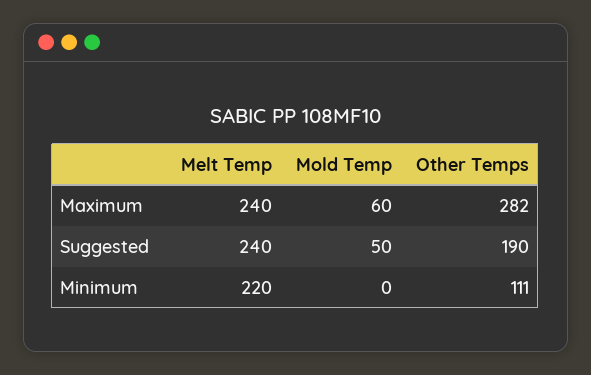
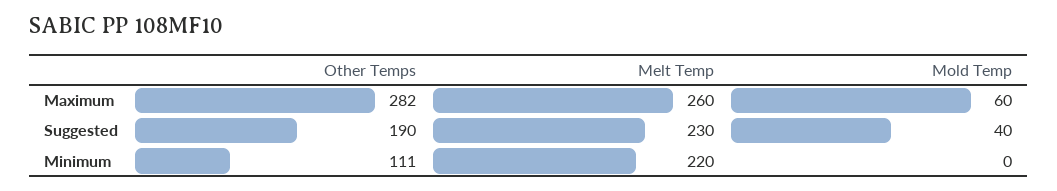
  {
    "Melt Temp": {
-     "Maximum": 240,
+     "Maximum": 260,
-     "Suggested": 240,
+     "Suggested": 230,
      "Minimum": 220
    },
    "Mold Temp": {
      "Maximum": 60,
-     "Suggested": 50,
+     "Suggested": 40,
      "Minimum": 0
    },
    "Other Temps": {
      "Maximum": 282,
      "Suggested": 190,
      "Minimum": 111
    }
  }

